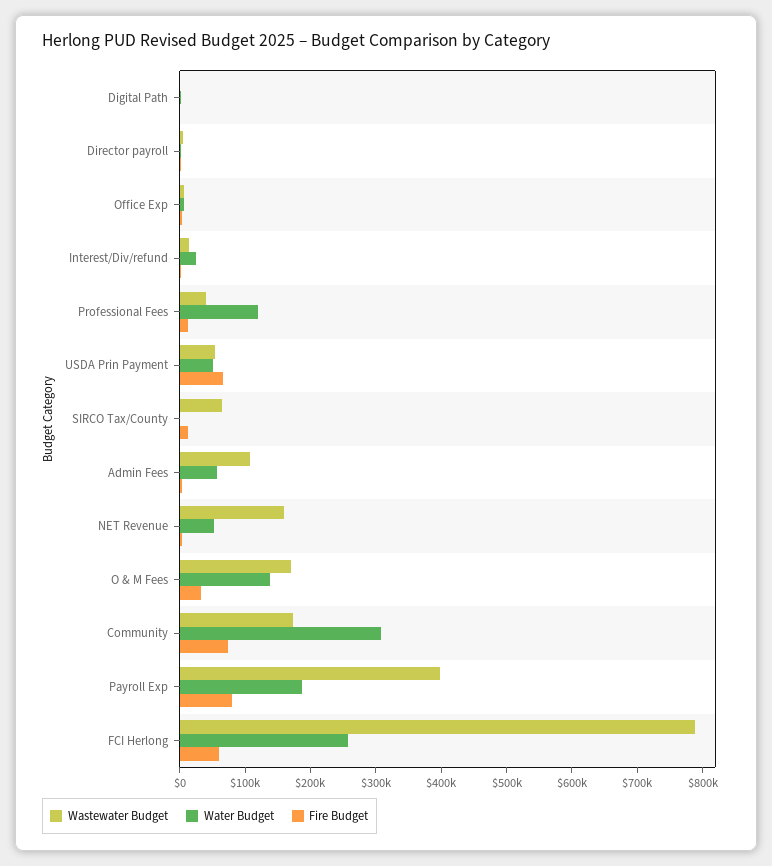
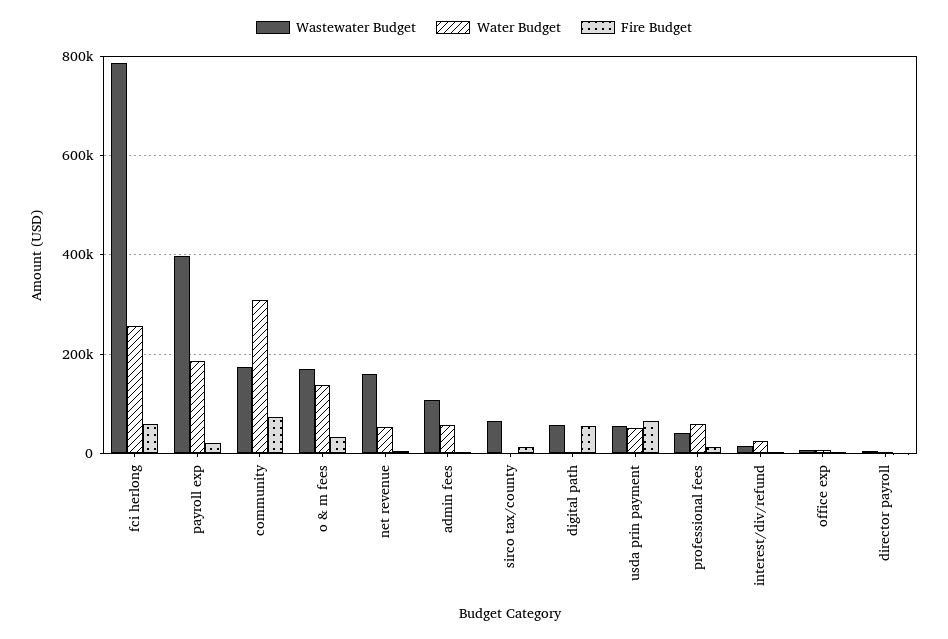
  {
    "Wastewater Budget": {
-     "Digital Path": 0,
+     "Digital Path": 60000,
      "Director payroll": 0,
      "Office Exp": 0,
      "Interest/Div/refund": 20000,
      "Professional Fees": 40000,
      "USDA Prin Payment": 60000,
      "SIRCO Tax/County": 60000,
      "Admin Fees": 100000,
      "NET Revenue": 160000,
      "O & M Fees": 180000,
      "Community": 180000,
      "Payroll Exp": 400000,
      "FCI Herlong": 780000
    },
    "Water Budget": {
      "Digital Path": 0,
      "Director payroll": 0,
      "Office Exp": 0,
      "Interest/Div/refund": 20000,
-     "Professional Fees": 120000,
+     "Professional Fees": 60000,
      "USDA Prin Payment": 60000,
      "SIRCO Tax/County": 0,
      "Admin Fees": 60000,
      "NET Revenue": 60000,
      "O & M Fees": 140000,
      "Community": 300000,
      "Payroll Exp": 180000,
      "FCI Herlong": 260000
    },
    "Fire Budget": {
-     "Digital Path": 0,
+     "Digital Path": 60000,
      "Director payroll": 0,
      "Office Exp": 0,
      "Interest/Div/refund": 0,
      "Professional Fees": 20000,
      "USDA Prin Payment": 60000,
      "SIRCO Tax/County": 20000,
      "Admin Fees": 0,
      "NET Revenue": 0,
      "O & M Fees": 40000,
      "Community": 80000,
-     "Payroll Exp": 80000,
+     "Payroll Exp": 20000,
      "FCI Herlong": 60000
    }
  }

